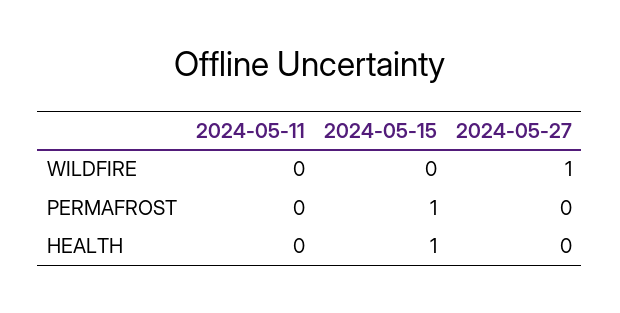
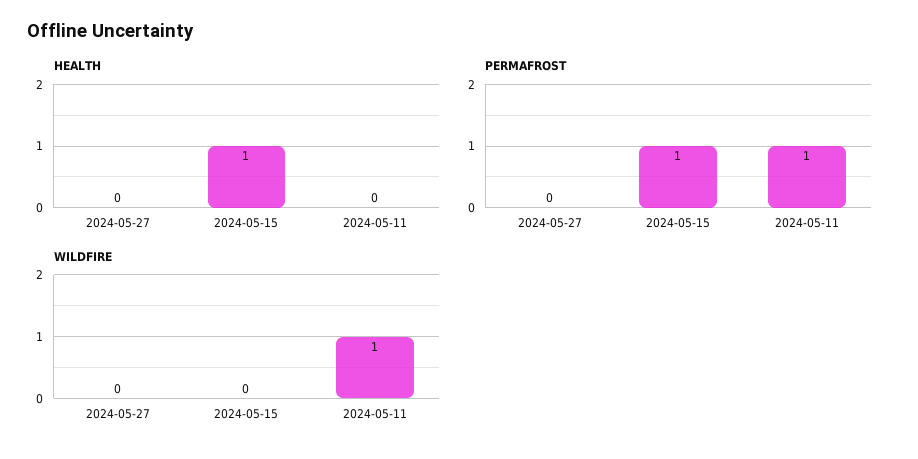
  {
    "WILDFIRE": {
-     "2024-05-11": 0,
+     "2024-05-11": 1,
      "2024-05-15": 0,
-     "2024-05-27": 1
+     "2024-05-27": 0
    },
    "PERMAFROST": {
-     "2024-05-11": 0,
+     "2024-05-11": 1,
      "2024-05-15": 1,
      "2024-05-27": 0
    },
    "HEALTH": {
      "2024-05-11": 0,
      "2024-05-15": 1,
      "2024-05-27": 0
    }
  }

